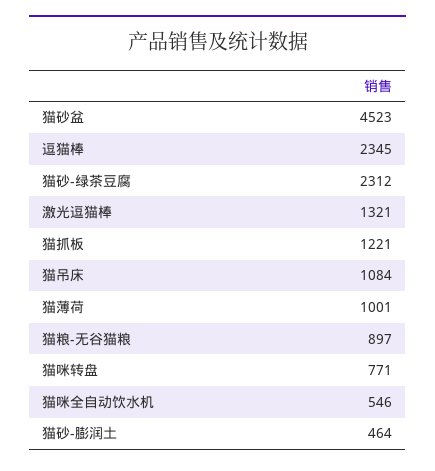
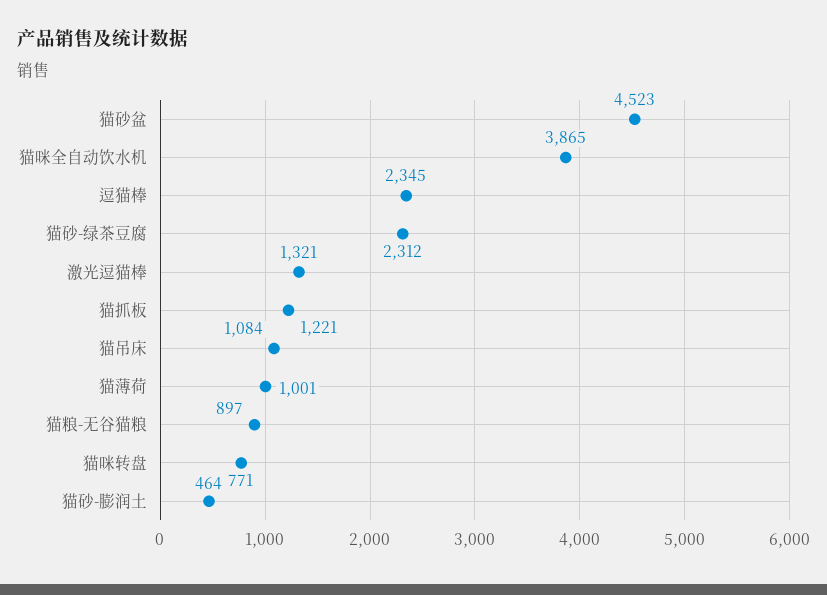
  {
    "猫砂盆": 4523,
    "逗猫棒": 2345,
    "猫砂-绿茶豆腐": 2312,
    "激光逗猫棒": 1321,
    "猫抓板": 1221,
    "猫吊床": 1084,
    "猫薄荷": 1001,
    "猫粮-无谷猫粮": 897,
    "猫咪转盘": 771,
-   "猫咪全自动饮水机": 546,
+   "猫咪全自动饮水机": 3865,
    "猫砂-膨润土": 464
  }

